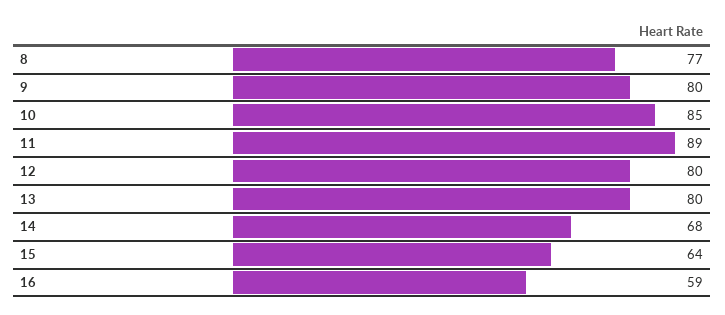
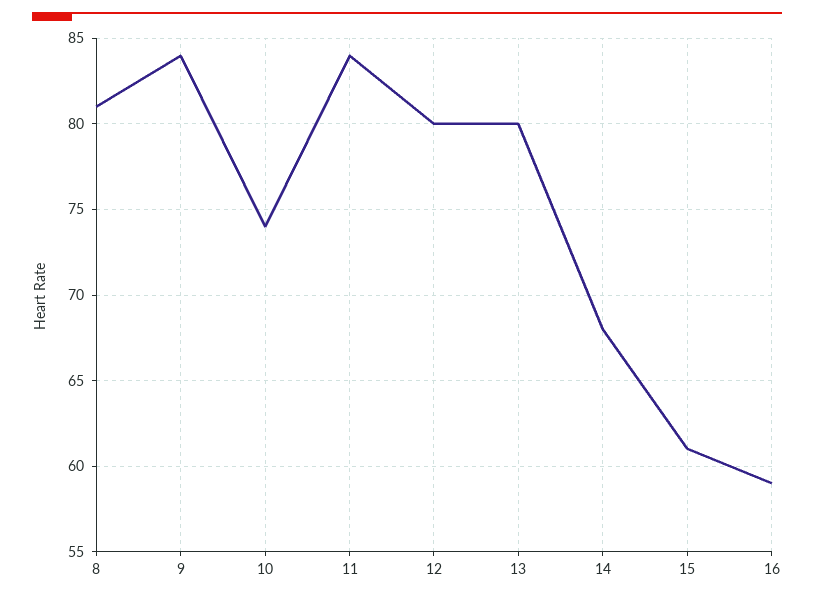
  {
-   "8": 77,
+   "8": 81,
-   "9": 80,
+   "9": 84,
-   "10": 85,
+   "10": 74,
-   "11": 89,
+   "11": 84,
    "12": 80,
    "13": 80,
    "14": 68,
-   "15": 64,
+   "15": 61,
    "16": 59
  }

